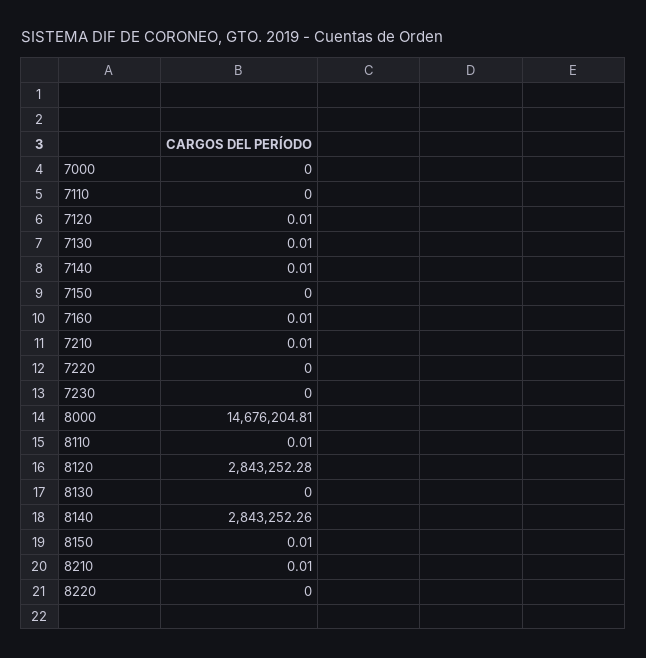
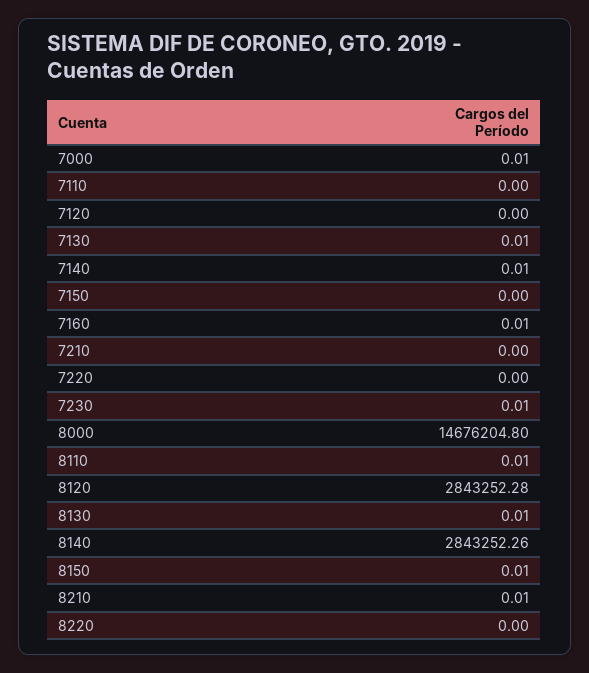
  {
-   "7000": 0,
+   "7000": 0.01,
    "7110": 0,
-   "7120": 0.01,
+   "7120": 0,
    "7130": 0.01,
    "7140": 0.01,
    "7150": 0,
    "7160": 0.01,
-   "7210": 0.01,
+   "7210": 0,
    "7220": 0,
-   "7230": 0,
+   "7230": 0.01,
-   "8000": 14676204.81,
+   "8000": 14676204.8,
    "8110": 0.01,
    "8120": 2843252.28,
-   "8130": 0,
+   "8130": 0.01,
    "8140": 2843252.26,
    "8150": 0.01,
    "8210": 0.01,
    "8220": 0
  }

